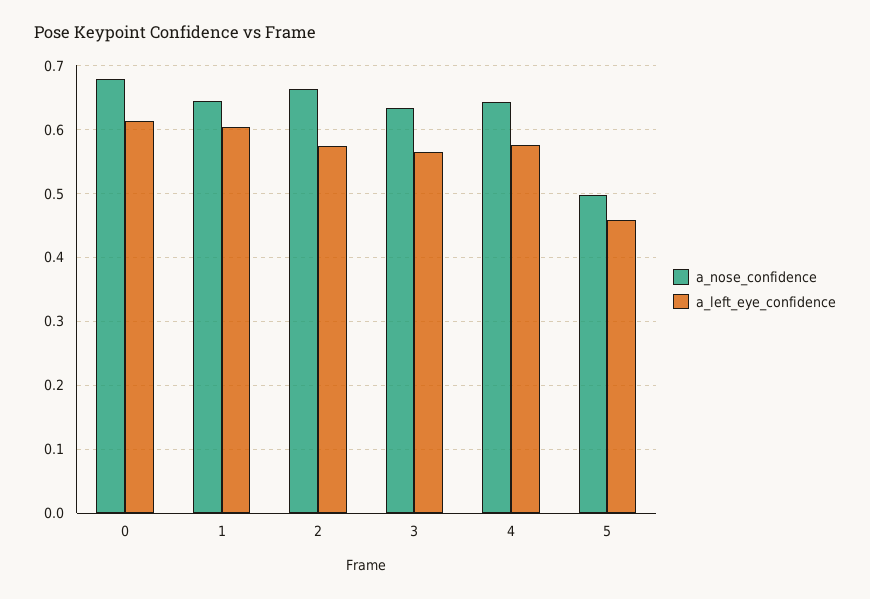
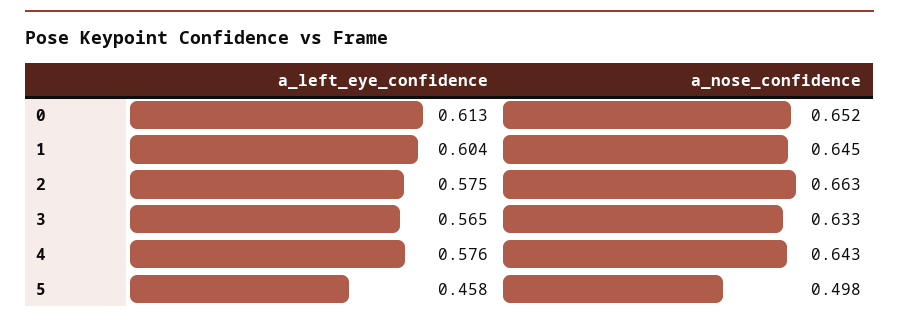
  {
    "a_nose_confidence": {
-     "0": 0.68,
+     "0": 0.652,
      "1": 0.645,
      "2": 0.663,
      "3": 0.633,
      "4": 0.643,
      "5": 0.498
    },
    "a_left_eye_confidence": {
      "0": 0.613,
      "1": 0.604,
      "2": 0.575,
      "3": 0.565,
      "4": 0.576,
      "5": 0.458
    }
  }

